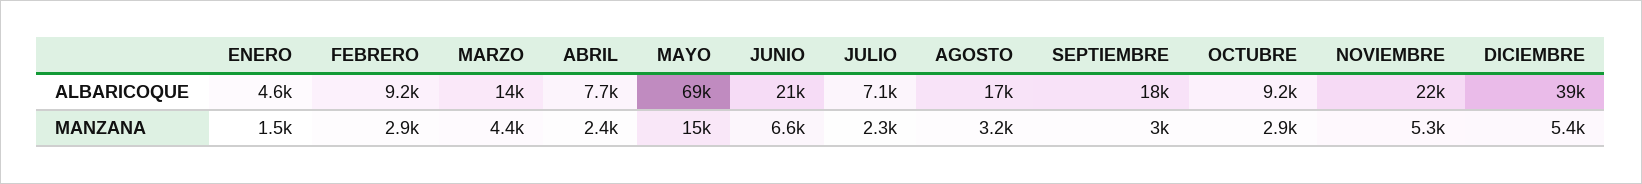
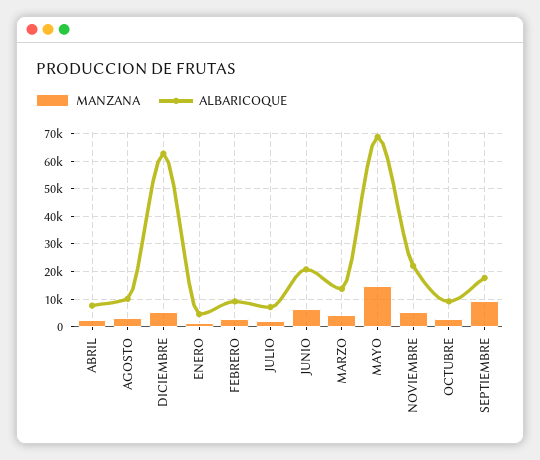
  {
    "ALBARICOQUE": {
      "ENERO": 4600,
      "FEBRERO": 9200,
      "MARZO": 14000,
      "ABRIL": 7700,
      "MAYO": 69000,
      "JUNIO": 21000,
      "JULIO": 7100,
-     "AGOSTO": 17000,
+     "AGOSTO": 10000,
      "SEPTIEMBRE": 18000,
      "OCTUBRE": 9200,
      "NOVIEMBRE": 22000,
-     "DICIEMBRE": 39000
+     "DICIEMBRE": 62500
    },
    "MANZANA": {
      "ENERO": 1500,
      "FEBRERO": 2900,
      "MARZO": 4400,
      "ABRIL": 2400,
      "MAYO": 15000,
      "JUNIO": 6600,
      "JULIO": 2300,
      "AGOSTO": 3200,
-     "SEPTIEMBRE": 3000,
+     "SEPTIEMBRE": 10000,
      "OCTUBRE": 2900,
      "NOVIEMBRE": 5300,
      "DICIEMBRE": 5400
    }
  }

